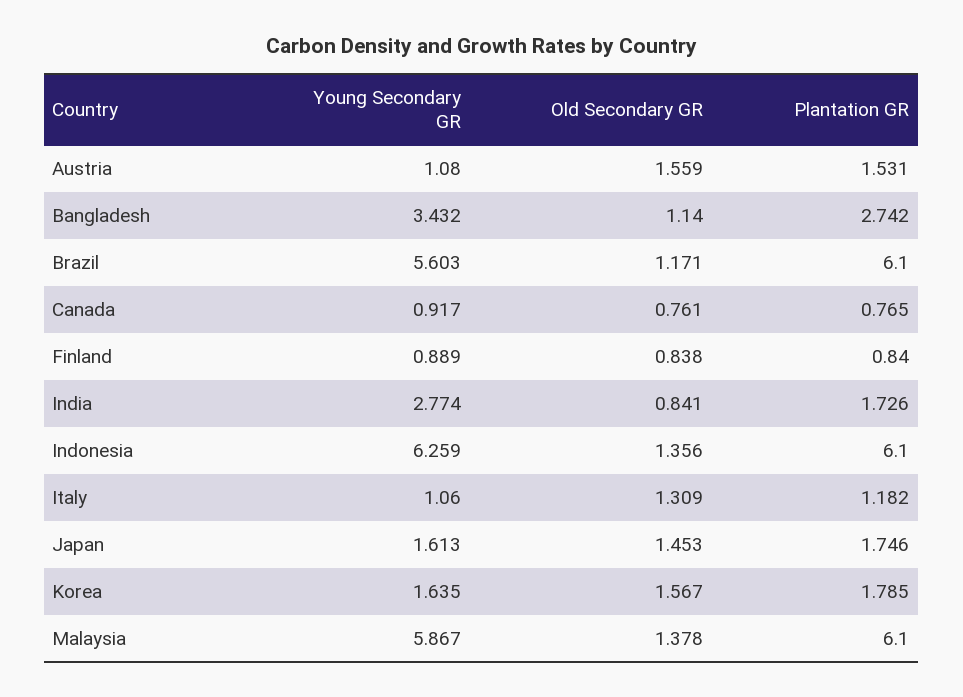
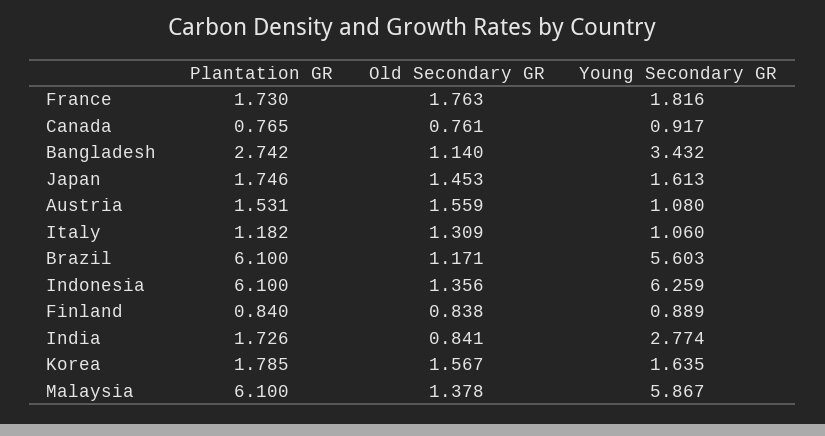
  {
    "Young Secondary GR": {
      "Austria": 1.08,
      "Bangladesh": 3.432,
      "Brazil": 5.603,
      "Canada": 0.917,
      "Finland": 0.889,
      "India": 2.774,
      "Indonesia": 6.259,
      "Italy": 1.06,
      "Japan": 1.613,
      "Korea": 1.635,
-     "Malaysia": 5.867
+     "Malaysia": 5.867,
+     "France": 1.816
    },
    "Old Secondary GR": {
      "Austria": 1.559,
      "Bangladesh": 1.14,
      "Brazil": 1.171,
      "Canada": 0.761,
      "Finland": 0.838,
      "India": 0.841,
      "Indonesia": 1.356,
      "Italy": 1.309,
      "Japan": 1.453,
      "Korea": 1.567,
-     "Malaysia": 1.378
+     "Malaysia": 1.378,
+     "France": 1.763
    },
    "Plantation GR": {
      "Austria": 1.531,
      "Bangladesh": 2.742,
      "Brazil": 6.1,
      "Canada": 0.765,
      "Finland": 0.84,
      "India": 1.726,
      "Indonesia": 6.1,
      "Italy": 1.182,
      "Japan": 1.746,
      "Korea": 1.785,
-     "Malaysia": 6.1
+     "Malaysia": 6.1,
+     "France": 1.73
    }
  }

